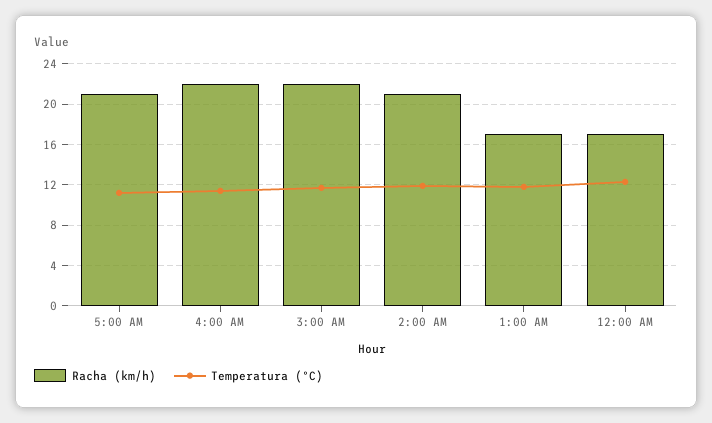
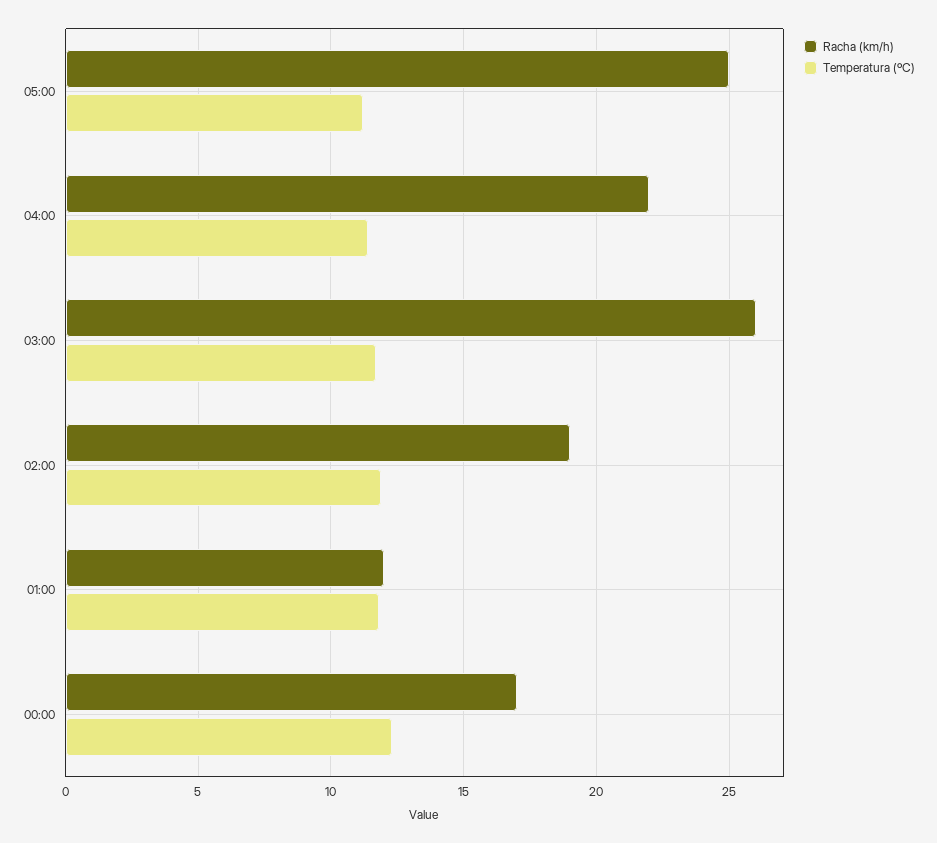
  {
    "Racha (km/h)": {
-     "5:00 AM": 21,
+     "5:00 AM": 25,
      "4:00 AM": 22,
-     "3:00 AM": 22,
+     "3:00 AM": 26,
-     "2:00 AM": 21,
+     "2:00 AM": 19,
-     "1:00 AM": 17,
+     "1:00 AM": 12,
      "12:00 AM": 17
    },
    "Temperatura (ºC)": {
      "5:00 AM": 11,
      "4:00 AM": 11.5,
      "3:00 AM": 11.5,
      "2:00 AM": 12,
      "1:00 AM": 12,
      "12:00 AM": 12.5
    }
  }

